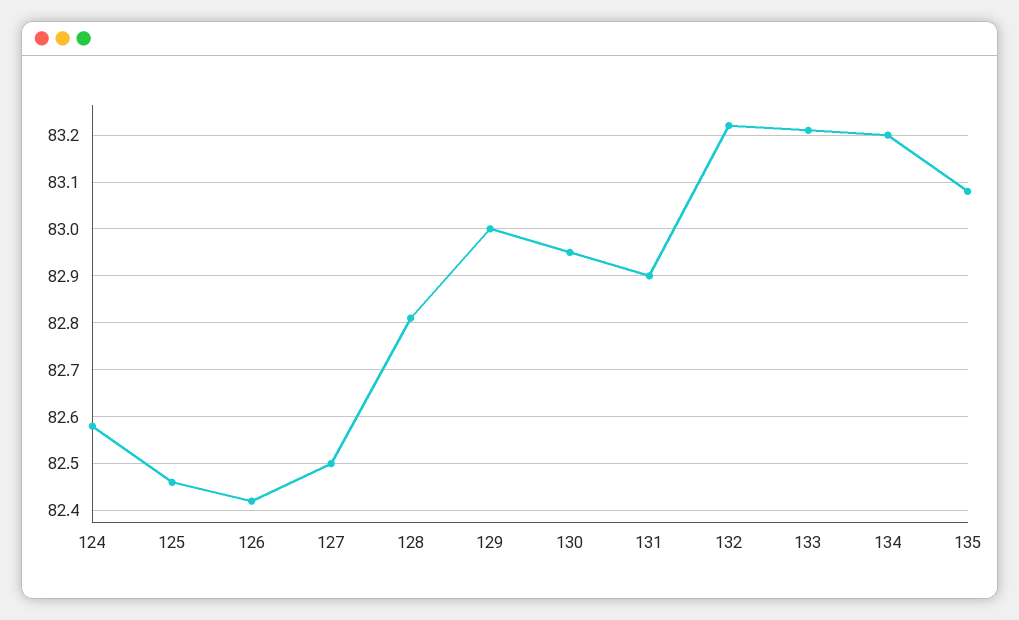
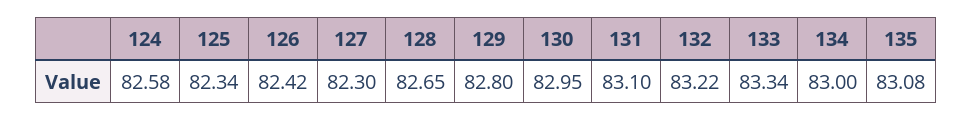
  {
    "124": 82.58,
-   "125": 82.45,
+   "125": 82.34,
    "126": 82.42,
-   "127": 82.5,
+   "127": 82.3,
-   "128": 82.8,
+   "128": 82.65,
-   "129": 83,
+   "129": 82.8,
    "130": 82.95,
-   "131": 82.9,
+   "131": 83.1,
    "132": 83.22,
-   "133": 83.2,
+   "133": 83.34,
-   "134": 83.2,
+   "134": 83,
    "135": 83.08
  }

